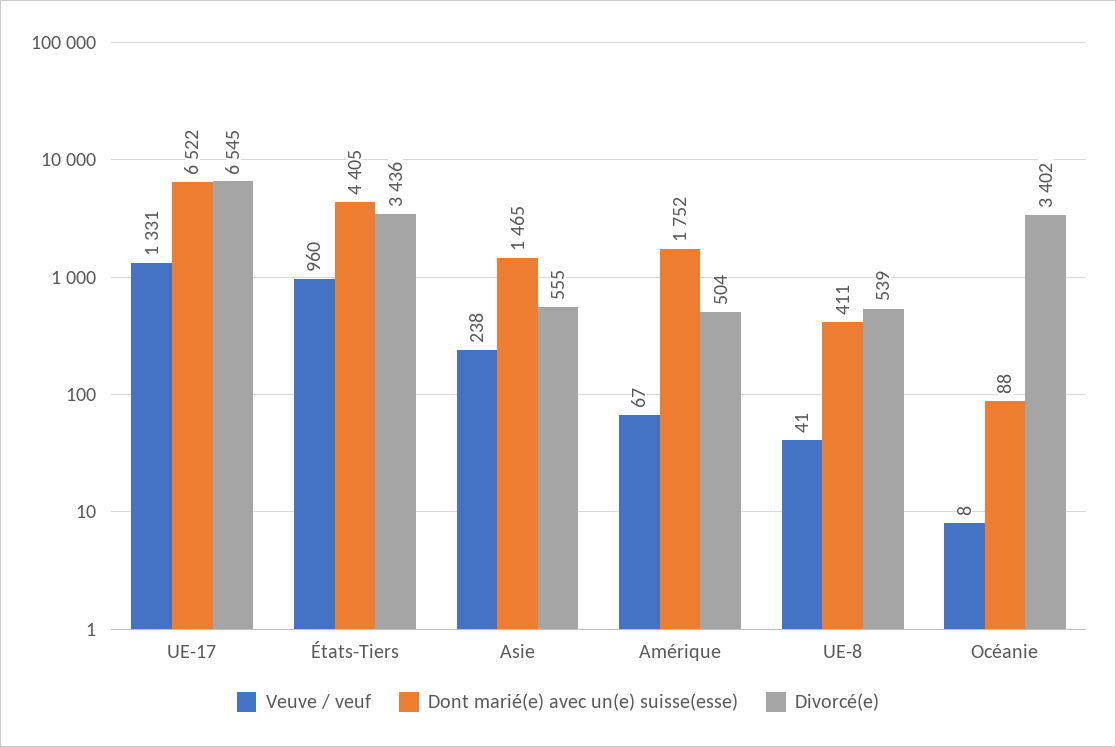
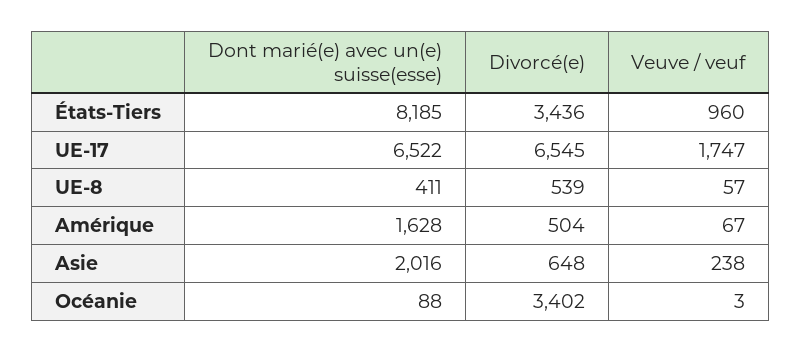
  {
    "Veuve / veuf": {
-     "UE-17": 1331,
+     "UE-17": 1747,
      "États-Tiers": 960,
      "Asie": 238,
      "Amérique": 67,
-     "UE-8": 41,
+     "UE-8": 57,
-     "Océanie": 8
+     "Océanie": 3
    },
    "Dont marié(e) avec un(e) suisse(esse)": {
      "UE-17": 6522,
-     "États-Tiers": 4405,
+     "États-Tiers": 8185,
-     "Asie": 1465,
+     "Asie": 2016,
-     "Amérique": 1752,
+     "Amérique": 1628,
      "UE-8": 411,
      "Océanie": 88
    },
    "Divorcé(e)": {
      "UE-17": 6545,
      "États-Tiers": 3436,
-     "Asie": 555,
+     "Asie": 648,
      "Amérique": 504,
      "UE-8": 539,
      "Océanie": 3402
    }
  }

